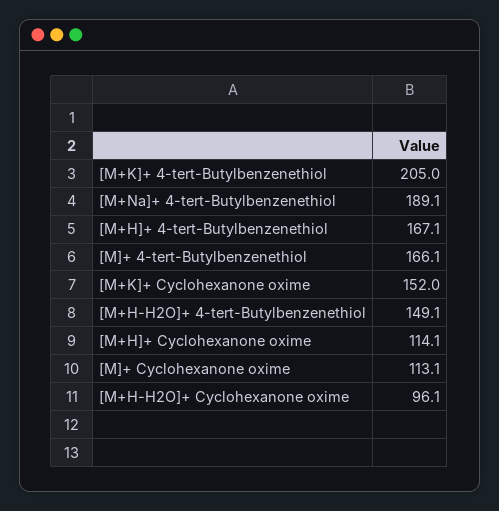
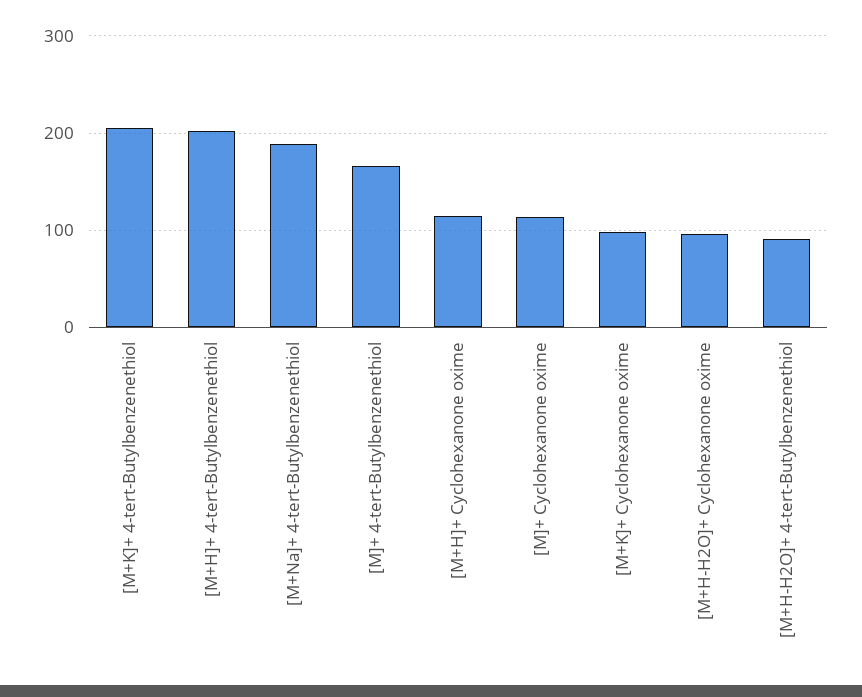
  {
    "[M+K]+ 4-tert-Butylbenzenethiol": 205,
    "[M+Na]+ 4-tert-Butylbenzenethiol": 189.1,
-   "[M+H]+ 4-tert-Butylbenzenethiol": 167.1,
+   "[M+H]+ 4-tert-Butylbenzenethiol": 200,
    "[M]+ 4-tert-Butylbenzenethiol": 166.1,
-   "[M+K]+ Cyclohexanone oxime": 152,
+   "[M+K]+ Cyclohexanone oxime": 100,
-   "[M+H-H2O]+ 4-tert-Butylbenzenethiol": 149.1,
+   "[M+H-H2O]+ 4-tert-Butylbenzenethiol": 90,
    "[M+H]+ Cyclohexanone oxime": 114.1,
    "[M]+ Cyclohexanone oxime": 113.1,
    "[M+H-H2O]+ Cyclohexanone oxime": 96.1
  }

